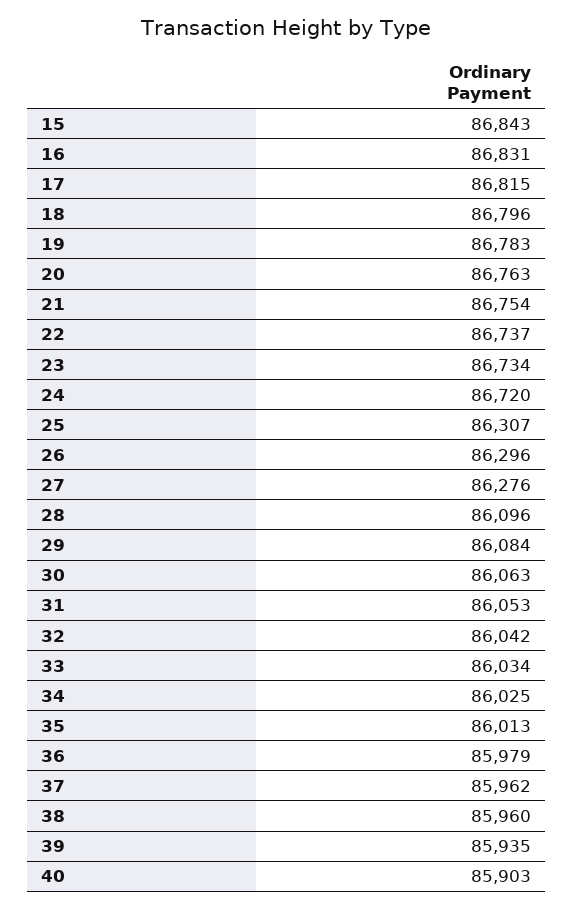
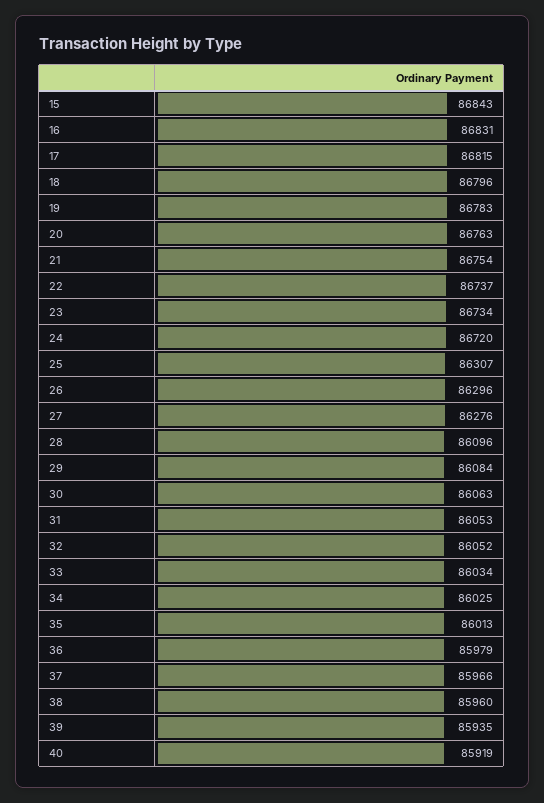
  {
    "15": 86843,
    "16": 86831,
    "17": 86815,
    "18": 86796,
    "19": 86783,
    "20": 86763,
    "21": 86754,
    "22": 86737,
    "23": 86734,
    "24": 86720,
    "25": 86307,
    "26": 86296,
    "27": 86276,
    "28": 86096,
    "29": 86084,
    "30": 86063,
    "31": 86053,
-   "32": 86042,
+   "32": 86052,
    "33": 86034,
    "34": 86025,
    "35": 86013,
    "36": 85979,
-   "37": 85962,
+   "37": 85966,
    "38": 85960,
    "39": 85935,
-   "40": 85903
+   "40": 85919
  }

